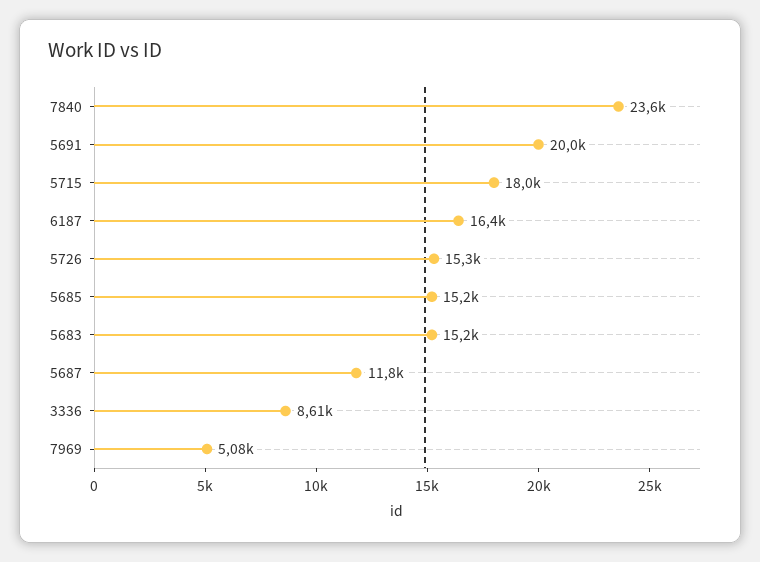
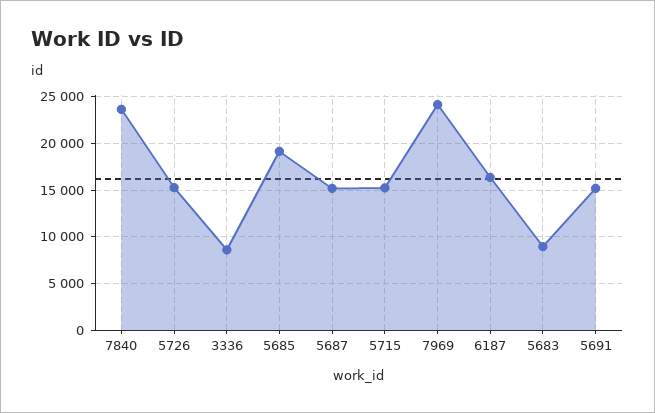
  {
    "7840": 23600,
-   "5691": 20000,
+   "5691": 15000,
-   "5715": 18000,
+   "5715": 15000,
    "6187": 16400,
    "5726": 15300,
-   "5685": 15200,
+   "5685": 19000,
-   "5683": 15200,
+   "5683": 9000,
-   "5687": 11800,
+   "5687": 15000,
    "3336": 8610,
-   "7969": 5080
+   "7969": 24000
  }

